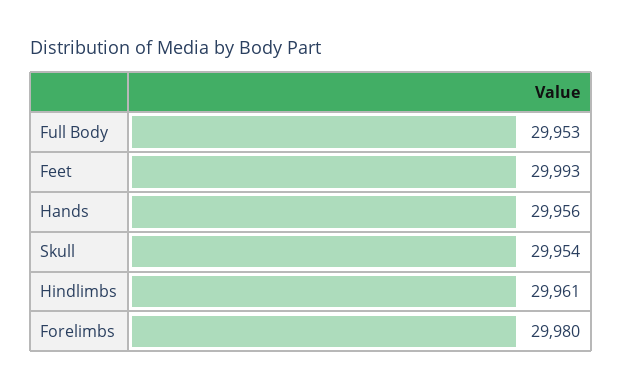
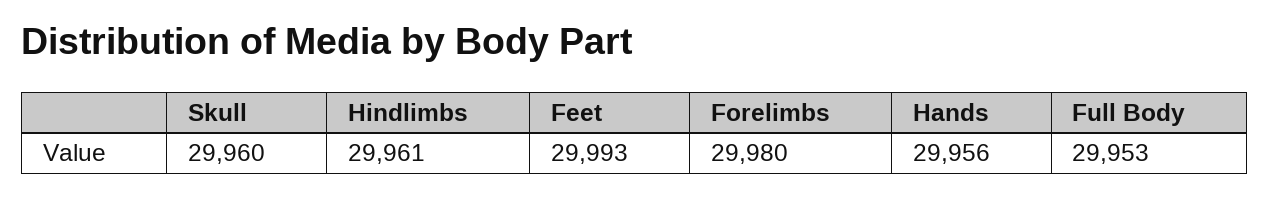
  {
    "Full Body": 29953,
    "Feet": 29993,
    "Hands": 29956,
-   "Skull": 29954,
+   "Skull": 29960,
    "Hindlimbs": 29961,
    "Forelimbs": 29980
  }

